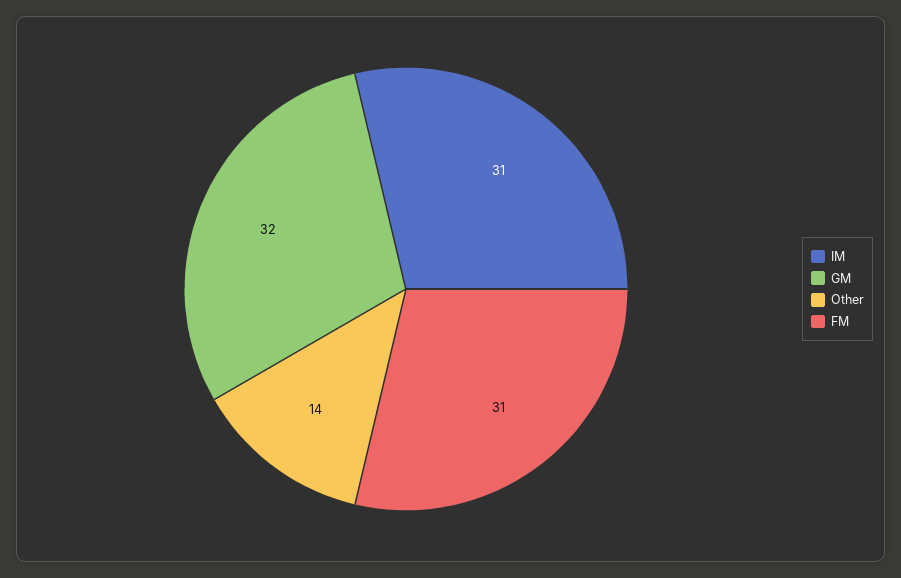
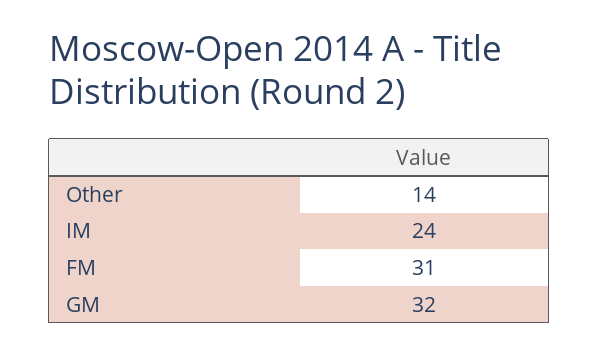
  {
-   "IM": 31,
+   "IM": 24,
    "GM": 32,
    "Other": 14,
    "FM": 31
  }

